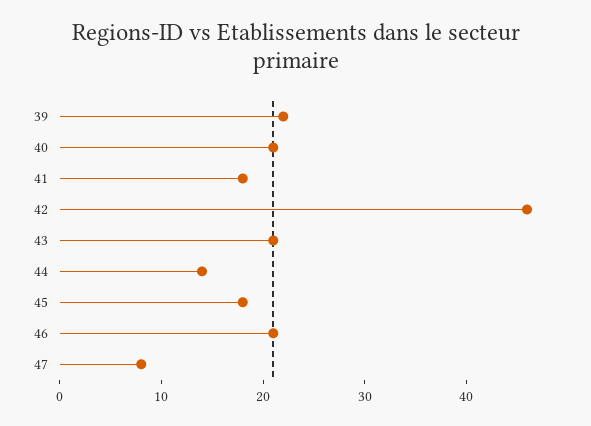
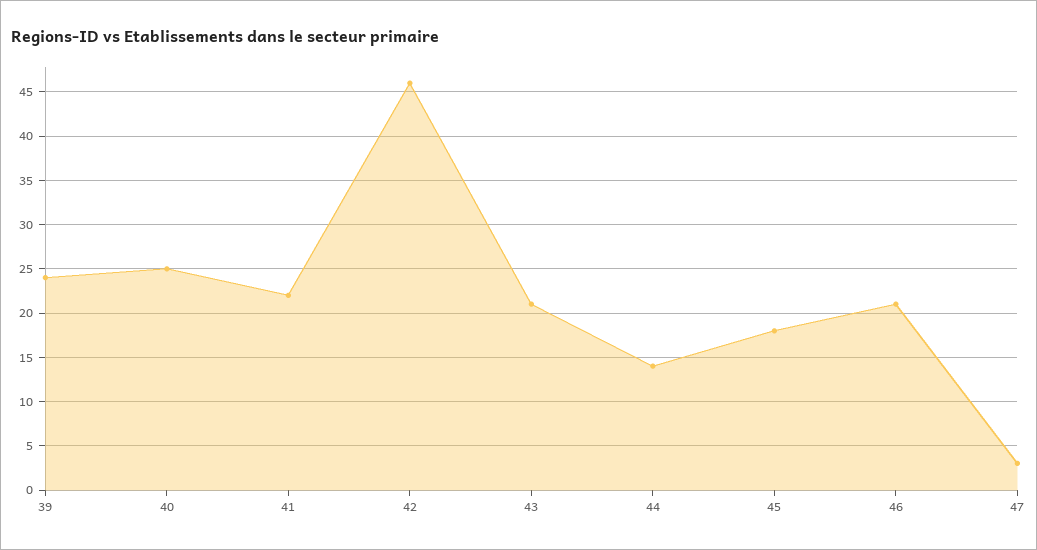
  {
-   "39": 22,
+   "39": 24,
-   "40": 21,
+   "40": 25,
-   "41": 18,
+   "41": 22,
    "42": 46,
    "43": 21,
    "44": 14,
    "45": 18,
    "46": 21,
-   "47": 8
+   "47": 3
  }

